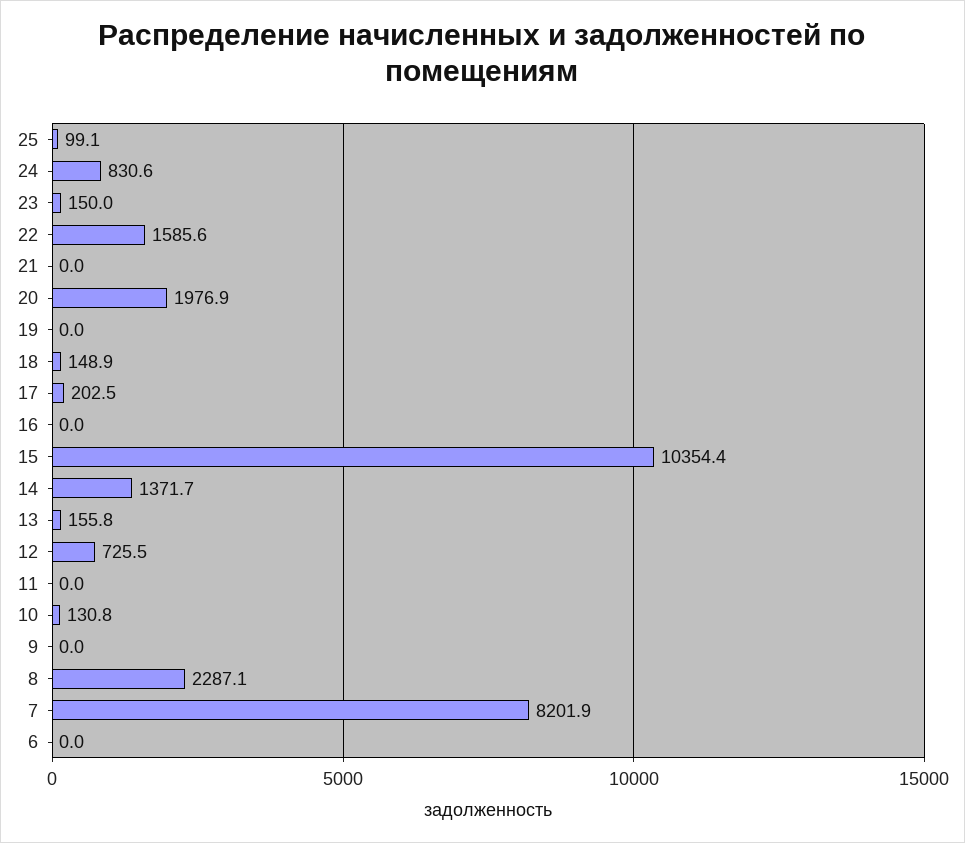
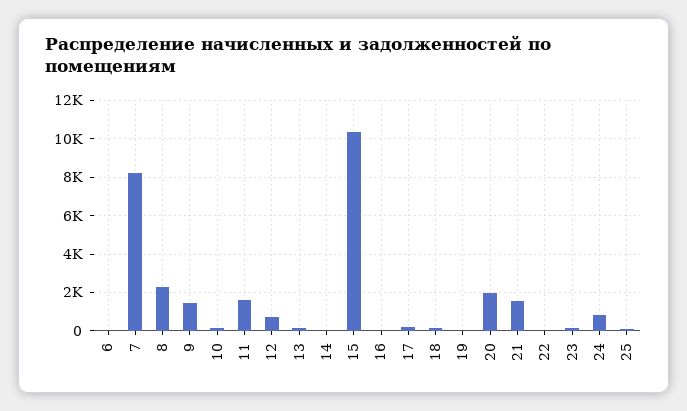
  {
    "25": 99.1,
    "24": 830.6,
    "23": 150,
-   "22": 1585.6,
+   "22": 0,
-   "21": 0,
+   "21": 1500,
    "20": 1976.9,
    "19": 0,
    "18": 148.9,
    "17": 202.5,
    "16": 0,
    "15": 10354.4,
-   "14": 1371.7,
+   "14": 0,
    "13": 155.8,
    "12": 725.5,
-   "11": 0,
+   "11": 1500,
    "10": 130.8,
-   "9": 0,
+   "9": 1500,
    "8": 2287.1,
    "7": 8201.9,
    "6": 0
  }

